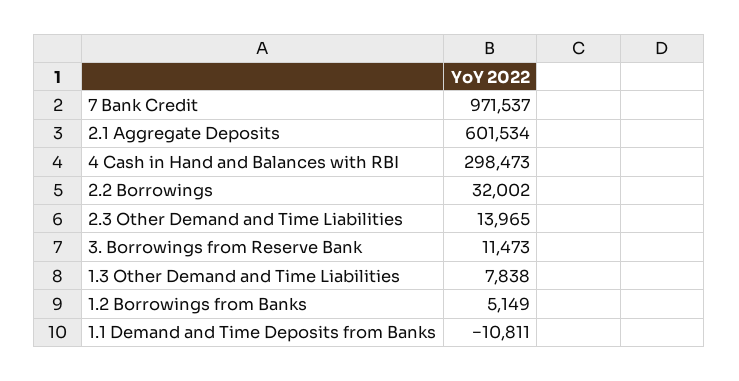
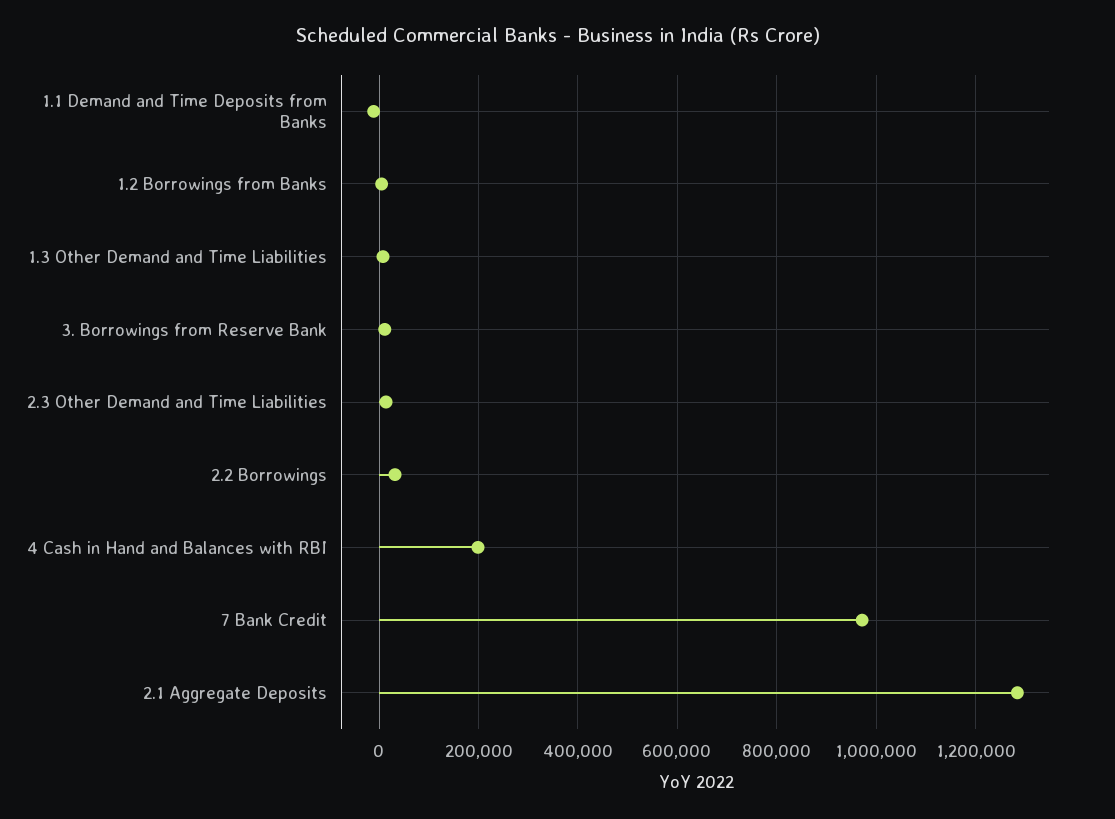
  {
    "7 Bank Credit": 971537,
-   "2.1 Aggregate Deposits": 601534,
+   "2.1 Aggregate Deposits": 1280000,
-   "4 Cash in Hand and Balances with RBI": 298473,
+   "4 Cash in Hand and Balances with RBI": 200000,
    "2.2 Borrowings": 32002,
    "2.3 Other Demand and Time Liabilities": 13965,
    "3. Borrowings from Reserve Bank": 11473,
    "1.3 Other Demand and Time Liabilities": 7838,
    "1.2 Borrowings from Banks": 5149,
    "1.1 Demand and Time Deposits from Banks": -10811
  }

